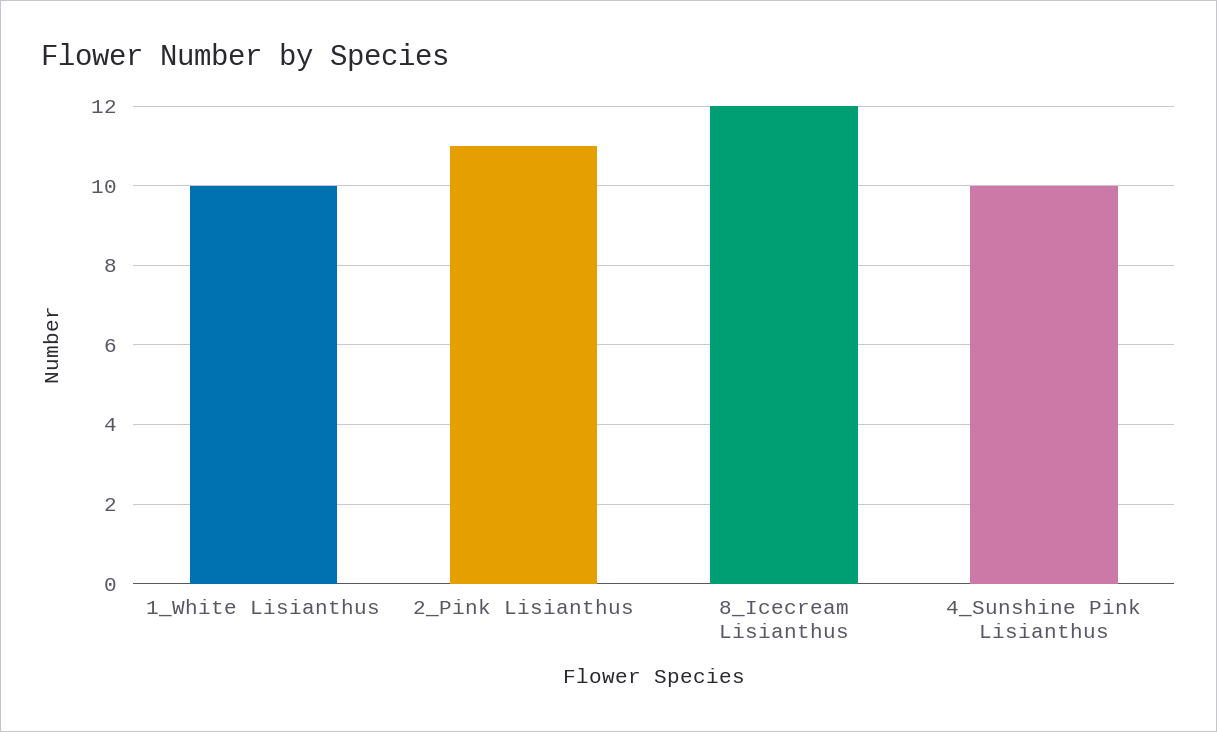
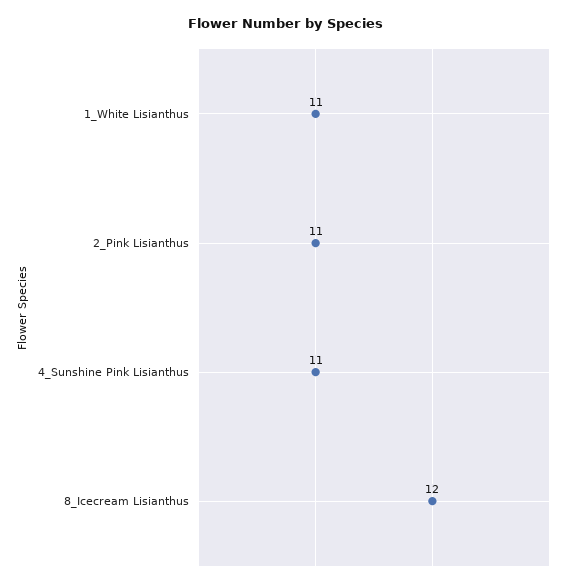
  {
-   "1_White Lisianthus": 10,
+   "1_White Lisianthus": 11,
    "2_Pink Lisianthus": 11,
    "8_Icecream Lisianthus": 12,
-   "4_Sunshine Pink Lisianthus": 10
+   "4_Sunshine Pink Lisianthus": 11
  }

